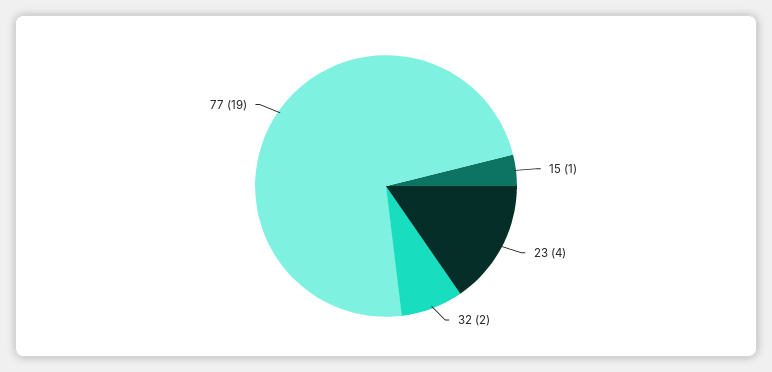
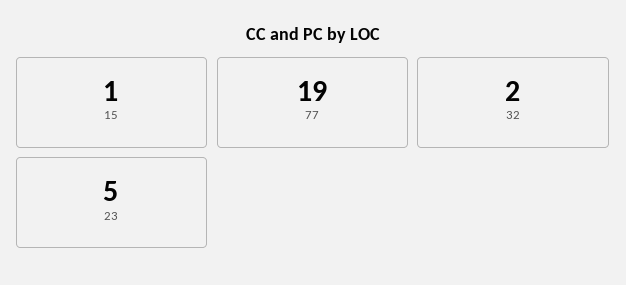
  {
    "15": 1,
-   "23": 4,
+   "23": 5,
    "32": 2,
    "77": 19
  }

